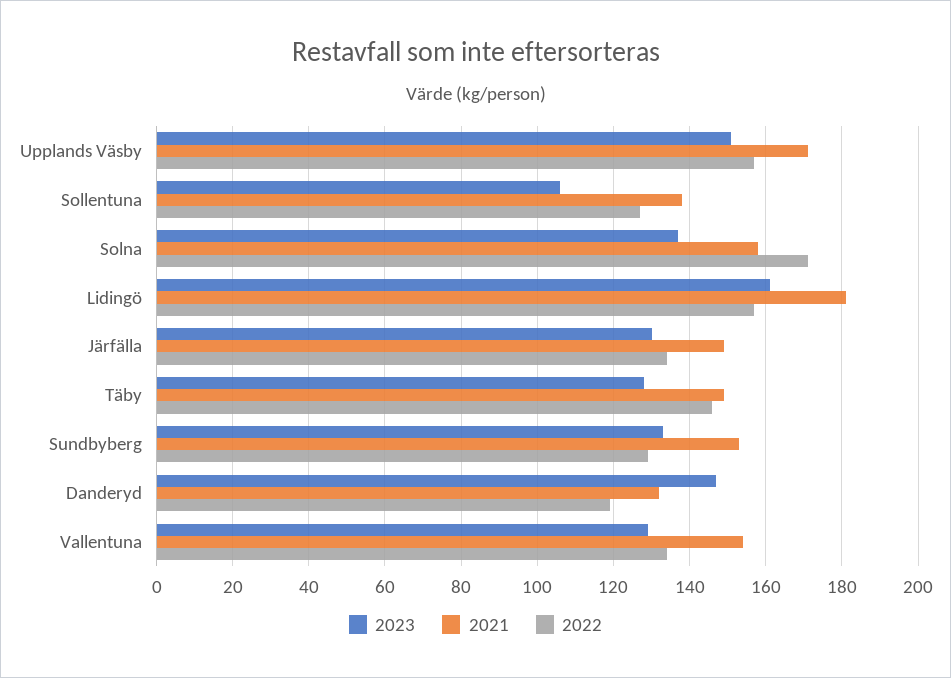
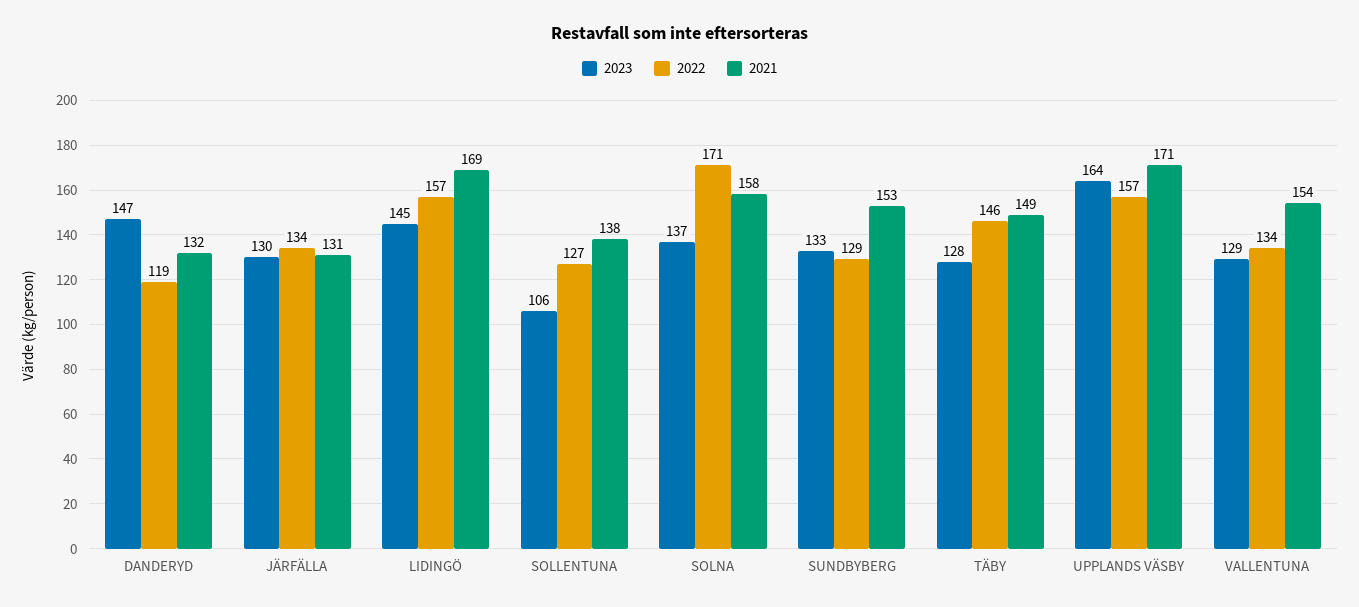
  {
    "2023": {
-     "Upplands Väsby": 150,
+     "Upplands Väsby": 164,
      "Sollentuna": 106,
      "Solna": 137,
-     "Lidingö": 160,
+     "Lidingö": 145,
      "Järfälla": 130,
      "Täby": 128,
      "Sundbyberg": 133,
      "Danderyd": 147,
      "Vallentuna": 129
    },
    "2021": {
      "Upplands Väsby": 171,
      "Sollentuna": 138,
      "Solna": 158,
-     "Lidingö": 180,
+     "Lidingö": 169,
-     "Järfälla": 150,
+     "Järfälla": 131,
      "Täby": 149,
      "Sundbyberg": 153,
      "Danderyd": 132,
      "Vallentuna": 154
    },
    "2022": {
      "Upplands Väsby": 157,
      "Sollentuna": 127,
      "Solna": 171,
      "Lidingö": 157,
      "Järfälla": 134,
      "Täby": 146,
      "Sundbyberg": 129,
      "Danderyd": 119,
      "Vallentuna": 134
    }
  }

